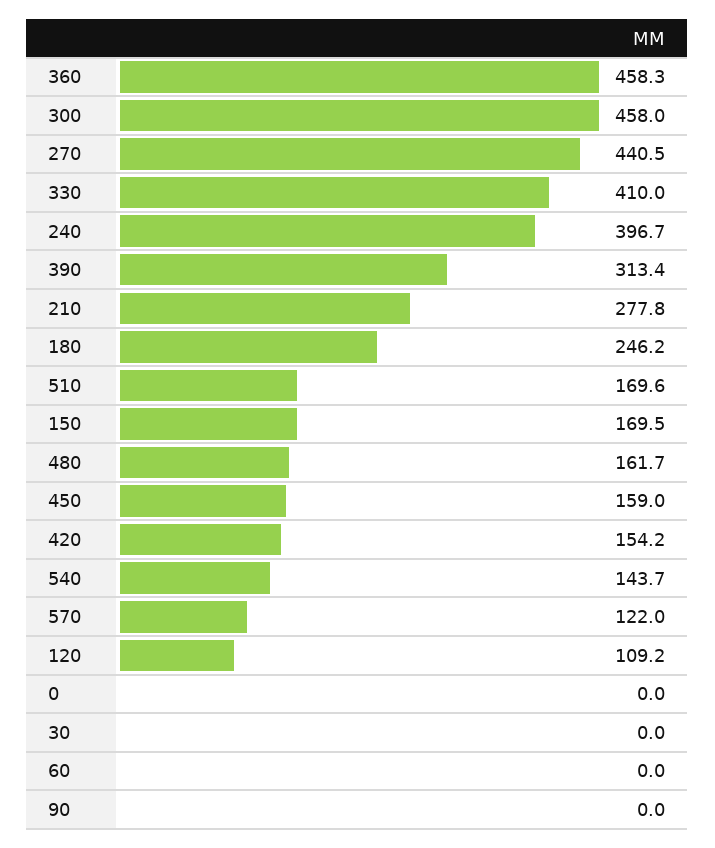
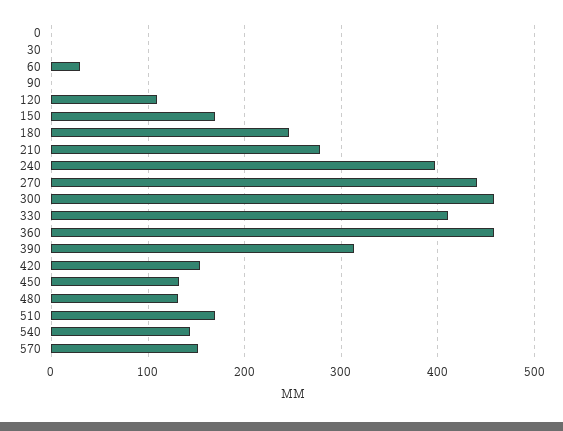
  {
    "360": 458.3,
    "300": 458,
    "270": 440.5,
    "330": 410,
    "240": 396.7,
    "390": 313.4,
    "210": 277.8,
    "180": 246.2,
    "510": 169.6,
    "150": 169.5,
-   "480": 161.7,
+   "480": 130,
-   "450": 159,
+   "450": 130,
    "420": 154.2,
    "540": 143.7,
-   "570": 122,
+   "570": 150,
    "120": 109.2,
    "0": 0,
    "30": 0,
-   "60": 0,
+   "60": 30,
    "90": 0
  }

